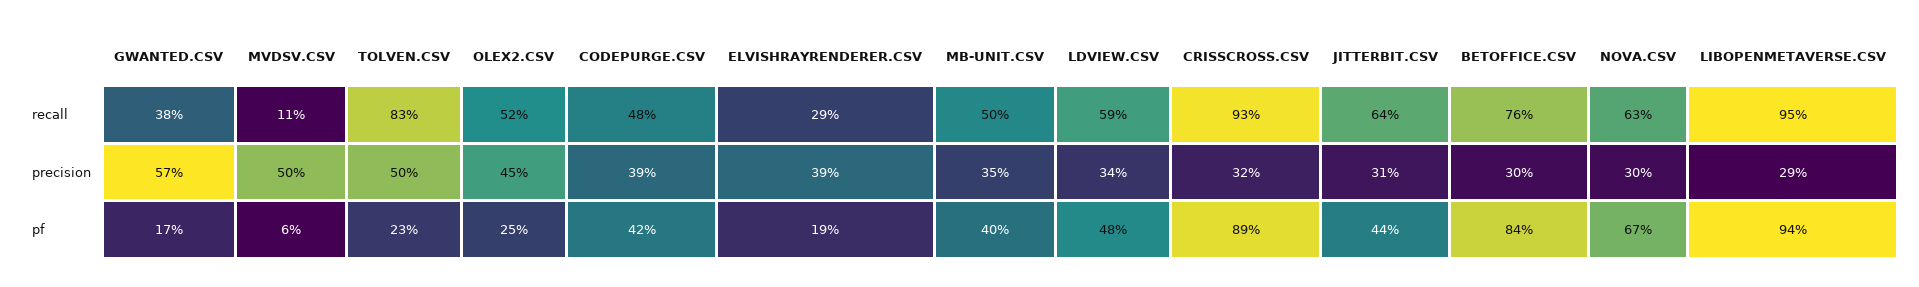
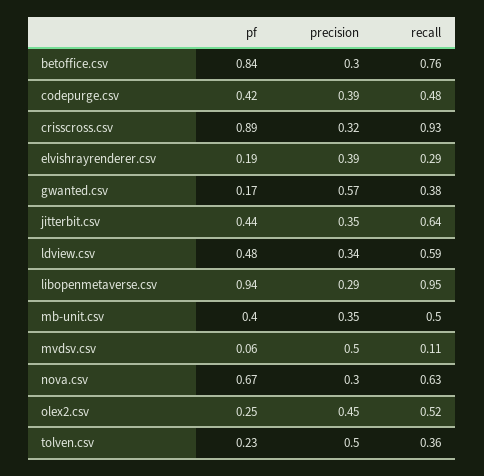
  {
    "GWANTED.CSV": {
      "recall": 0.38,
      "precision": 0.57,
      "pf": 0.17
    },
    "MVDSV.CSV": {
      "recall": 0.11,
      "precision": 0.5,
      "pf": 0.06
    },
    "TOLVEN.CSV": {
-     "recall": 0.83,
+     "recall": 0.36,
      "precision": 0.5,
      "pf": 0.23
    },
    "OLEX2.CSV": {
      "recall": 0.52,
      "precision": 0.45,
      "pf": 0.25
    },
    "CODEPURGE.CSV": {
      "recall": 0.48,
      "precision": 0.39,
      "pf": 0.42
    },
    "ELVISHRAYRENDERER.CSV": {
      "recall": 0.29,
      "precision": 0.39,
      "pf": 0.19
    },
    "MB-UNIT.CSV": {
      "recall": 0.5,
      "precision": 0.35,
      "pf": 0.4
    },
    "LDVIEW.CSV": {
      "recall": 0.59,
      "precision": 0.34,
      "pf": 0.48
    },
    "CRISSCROSS.CSV": {
      "recall": 0.93,
      "precision": 0.32,
      "pf": 0.89
    },
    "JITTERBIT.CSV": {
      "recall": 0.64,
-     "precision": 0.31,
+     "precision": 0.35,
      "pf": 0.44
    },
    "BETOFFICE.CSV": {
      "recall": 0.76,
      "precision": 0.3,
      "pf": 0.84
    },
    "NOVA.CSV": {
      "recall": 0.63,
      "precision": 0.3,
      "pf": 0.67
    },
    "LIBOPENMETAVERSE.CSV": {
      "recall": 0.95,
      "precision": 0.29,
      "pf": 0.94
    }
  }

